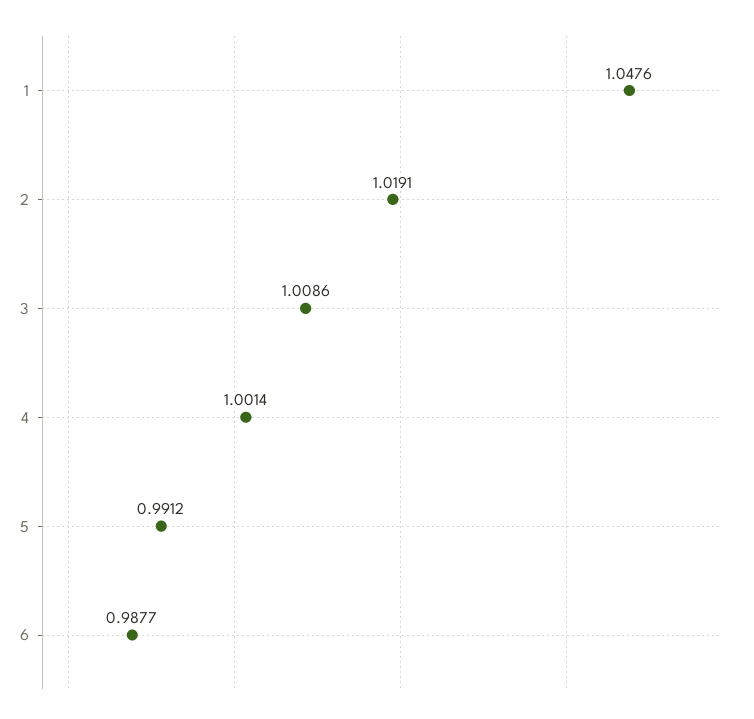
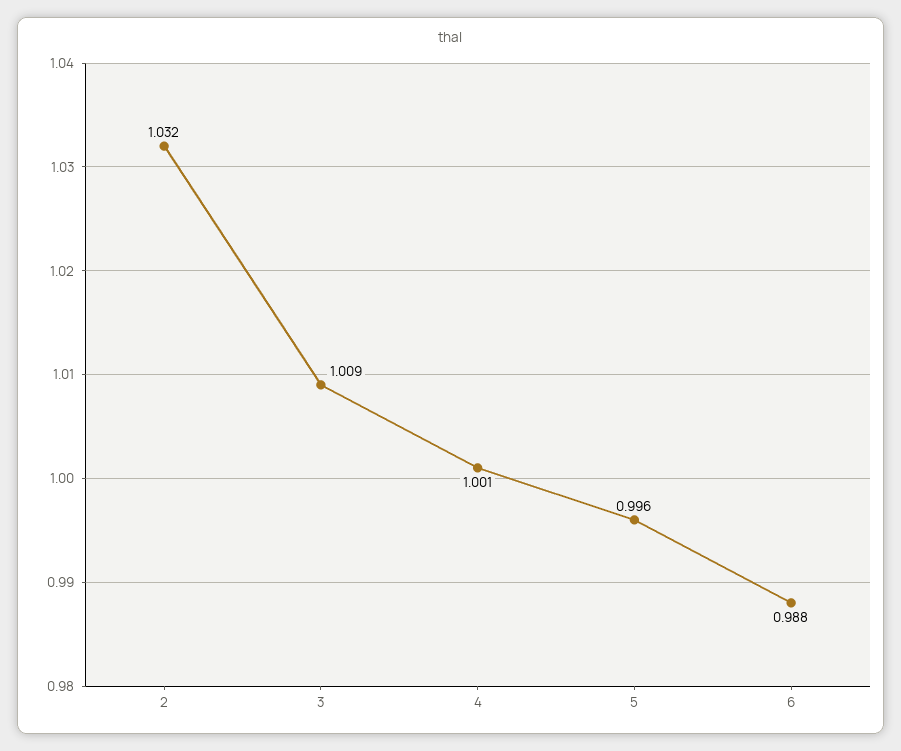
  {
-   "1": 1.0476,
-   "2": 1.0191,
+   "2": 1.032,
    "3": 1.0086,
    "4": 1.0014,
-   "5": 0.9912,
+   "5": 0.996,
    "6": 0.9877
  }

